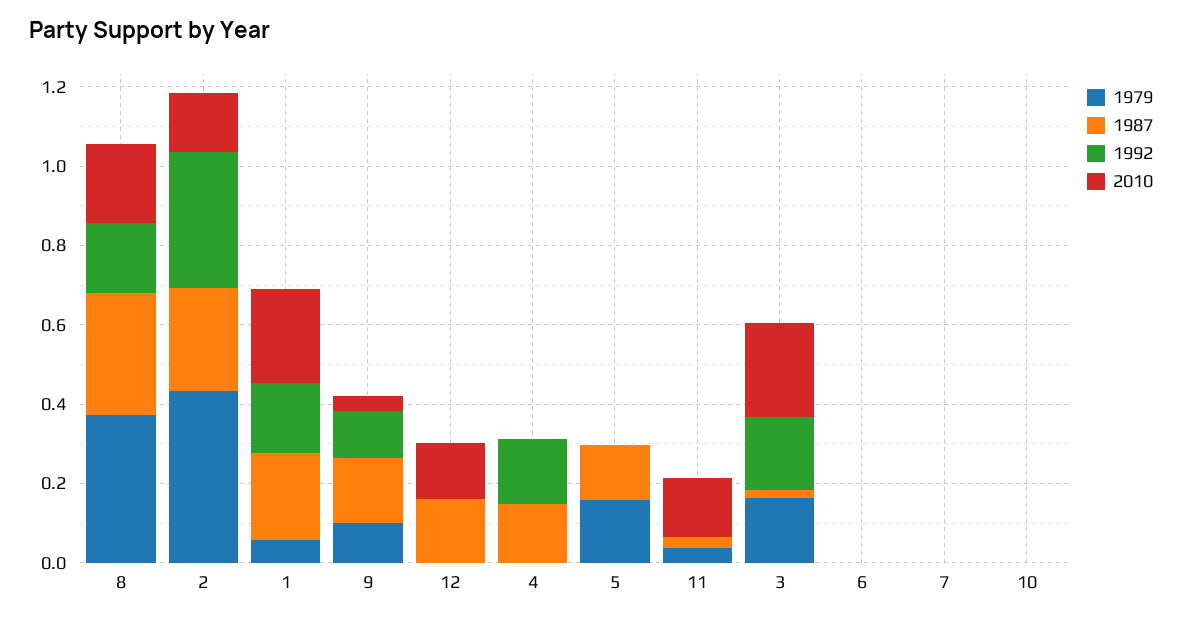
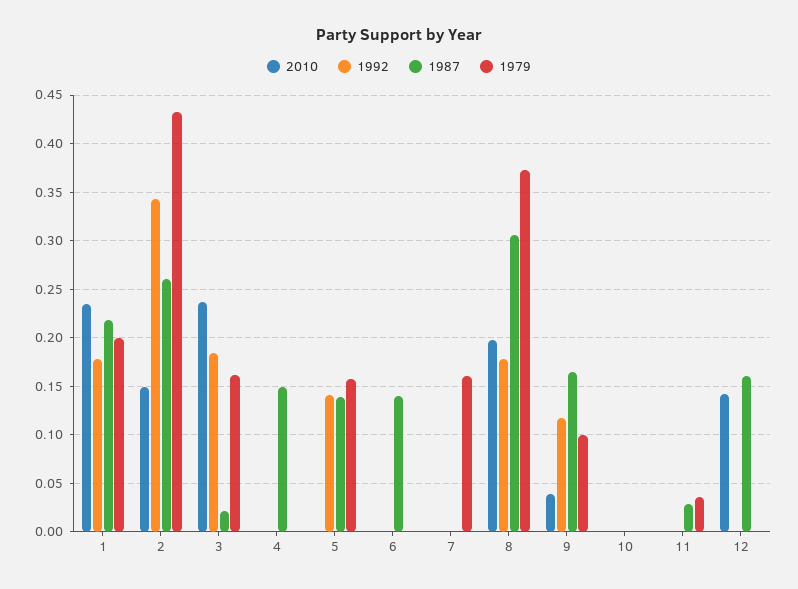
  {
    "1979": {
      "8": 0.37,
      "2": 0.43,
-     "1": 0.05,
+     "1": 0.2,
      "9": 0.1,
      "12": 0,
      "4": 0,
      "5": 0.16,
      "11": 0.04,
      "3": 0.16,
      "6": 0,
-     "7": 0,
+     "7": 0.16,
      "10": 0
    },
    "1987": {
      "8": 0.31,
      "2": 0.26,
      "1": 0.22,
      "9": 0.17,
      "12": 0.16,
      "4": 0.15,
      "5": 0.14,
      "11": 0.03,
      "3": 0.02,
-     "6": 0,
+     "6": 0.14,
      "7": 0,
      "10": 0
    },
    "1992": {
      "8": 0.18,
      "2": 0.34,
      "1": 0.18,
      "9": 0.12,
      "12": 0,
-     "4": 0.15,
+     "4": 0,
-     "5": 0,
+     "5": 0.14,
      "11": 0,
      "3": 0.18,
      "6": 0,
      "7": 0,
      "10": 0
    },
    "2010": {
      "8": 0.2,
      "2": 0.15,
      "1": 0.24,
      "9": 0.04,
      "12": 0.14,
      "4": 0,
      "5": 0,
-     "11": 0.15,
+     "11": 0,
      "3": 0.24,
      "6": 0,
      "7": 0,
      "10": 0
    }
  }

